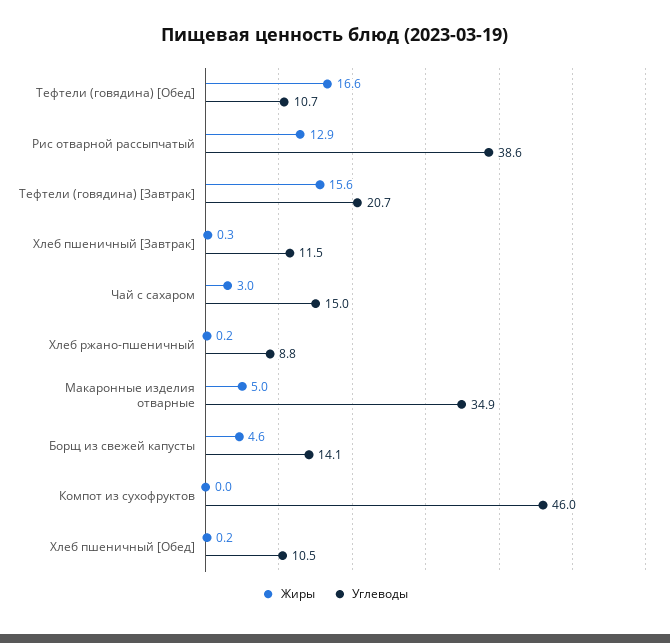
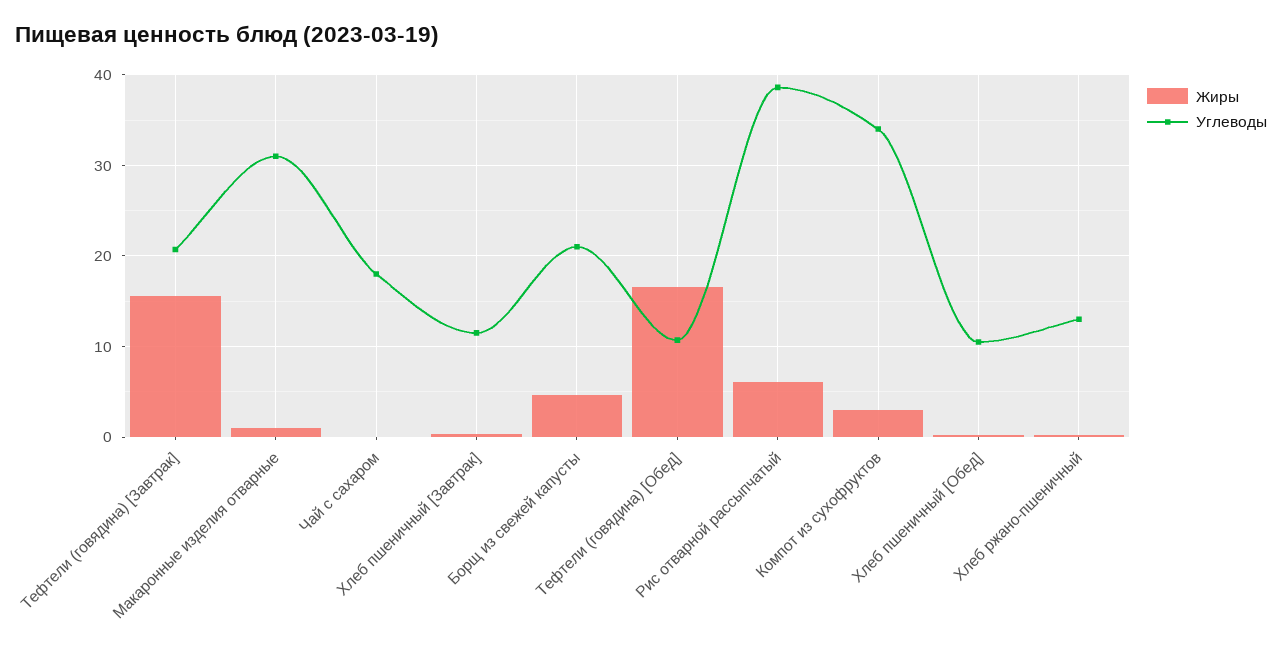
  {
    "Жиры": {
      "Тефтели (говядина) [Обед]": 16.6,
-     "Рис отварной рассыпчатый": 12.9,
+     "Рис отварной рассыпчатый": 6,
      "Тефтели (говядина) [Завтрак]": 15.6,
      "Хлеб пшеничный [Завтрак]": 0.3,
-     "Чай с сахаром": 3,
+     "Чай с сахаром": 0,
      "Хлеб ржано-пшеничный": 0.2,
-     "Макаронные изделия отварные": 5,
+     "Макаронные изделия отварные": 1,
      "Борщ из свежей капусты": 4.6,
-     "Компот из сухофруктов": 0,
+     "Компот из сухофруктов": 3,
      "Хлеб пшеничный [Обед]": 0.2
    },
    "Углеводы": {
      "Тефтели (говядина) [Обед]": 10.7,
      "Рис отварной рассыпчатый": 38.6,
      "Тефтели (говядина) [Завтрак]": 20.7,
      "Хлеб пшеничный [Завтрак]": 11.5,
-     "Чай с сахаром": 15,
+     "Чай с сахаром": 18,
-     "Хлеб ржано-пшеничный": 8.8,
+     "Хлеб ржано-пшеничный": 13,
-     "Макаронные изделия отварные": 34.9,
+     "Макаронные изделия отварные": 31,
-     "Борщ из свежей капусты": 14.1,
+     "Борщ из свежей капусты": 21,
-     "Компот из сухофруктов": 46,
+     "Компот из сухофруктов": 34,
      "Хлеб пшеничный [Обед]": 10.5
    }
  }

